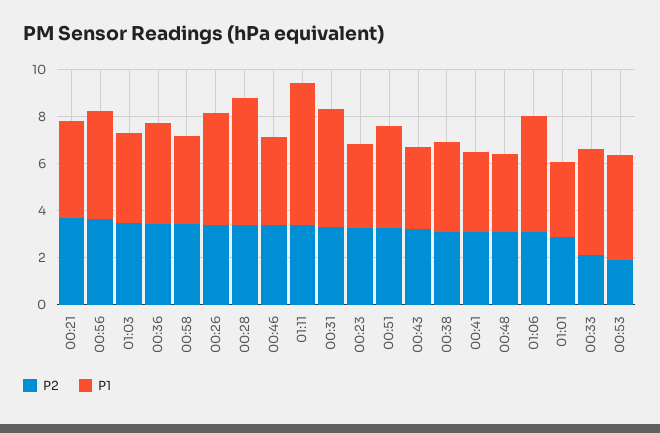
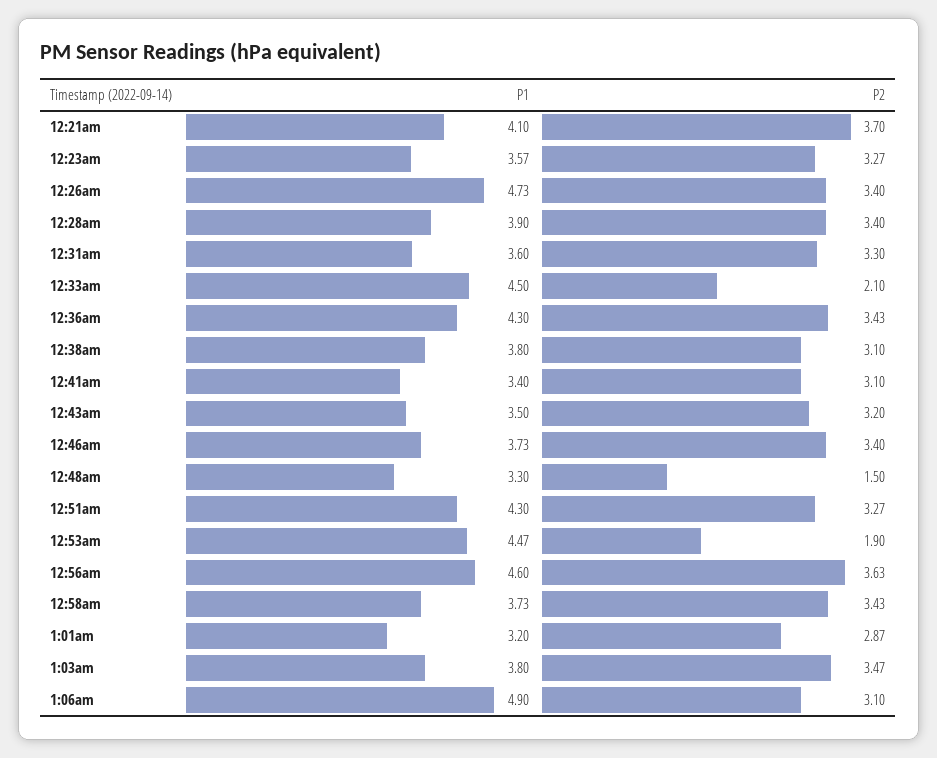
  {
    "P2": {
      "00:21": 3.7,
      "00:56": 3.63,
      "01:03": 3.47,
      "00:36": 3.43,
      "00:58": 3.43,
      "00:26": 3.4,
      "00:28": 3.4,
      "00:46": 3.4,
-     "01:11": 3.5,
      "00:31": 3.3,
      "00:23": 3.27,
      "00:51": 3.27,
      "00:43": 3.2,
      "00:38": 3.1,
      "00:41": 3.1,
-     "00:48": 3,
+     "00:48": 1.5,
      "01:06": 3.1,
      "01:01": 2.87,
      "00:33": 2.1,
      "00:53": 1.9
    },
    "P1": {
      "00:21": 4.1,
      "00:56": 4.6,
      "01:03": 3.8,
      "00:36": 4.3,
      "00:58": 3.73,
      "00:26": 4.73,
-     "00:28": 5.5,
+     "00:28": 3.9,
      "00:46": 3.73,
-     "01:11": 6,
-     "00:31": 5,
+     "00:31": 3.6,
      "00:23": 3.57,
      "00:51": 4.3,
      "00:43": 3.5,
      "00:38": 3.8,
      "00:41": 3.4,
      "00:48": 3.3,
      "01:06": 4.9,
      "01:01": 3.2,
      "00:33": 4.5,
      "00:53": 4.47
    }
  }

